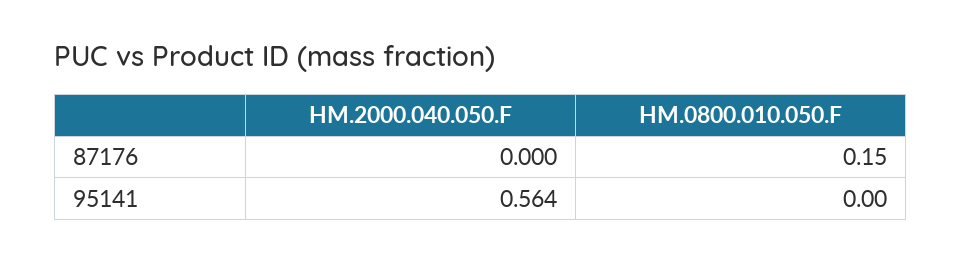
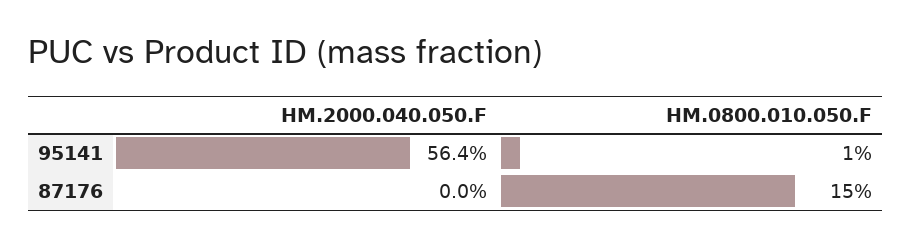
  {
    "HM.2000.040.050.F": {
      "87176": 0,
      "95141": 0.564
    },
    "HM.0800.010.050.F": {
      "87176": 0.15,
-     "95141": 0
+     "95141": 0.01
    }
  }

